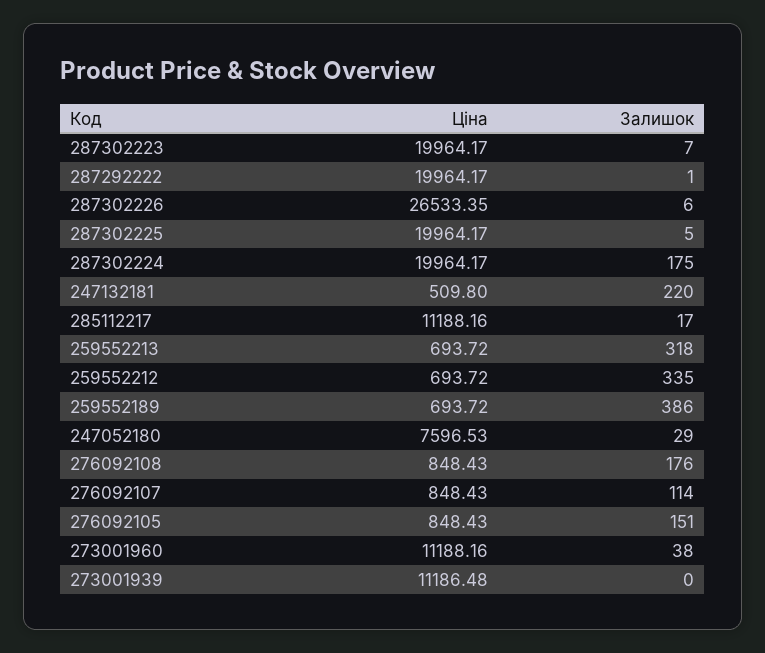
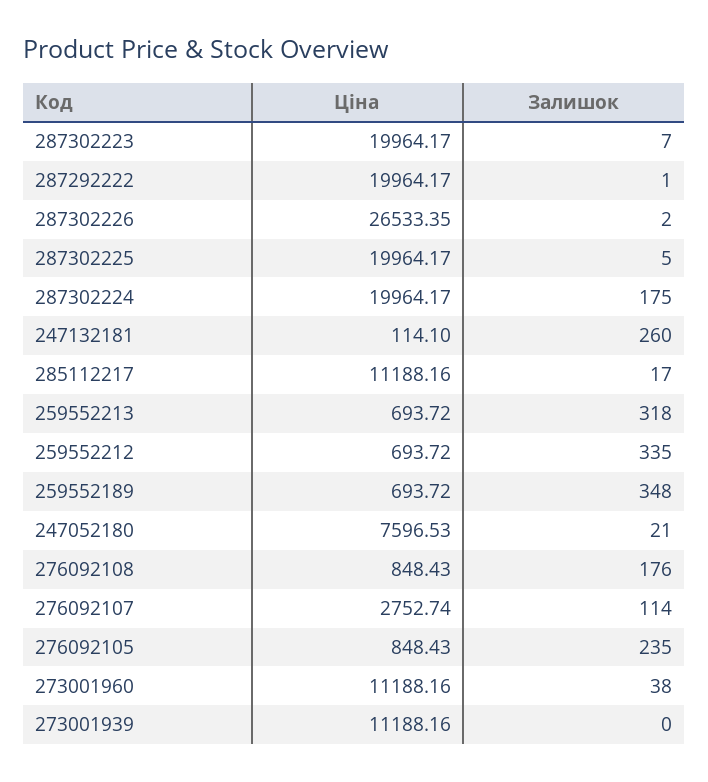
  {
    "Ціна": {
      "287302223": 19964.17,
      "287292222": 19964.17,
      "287302226": 26533.35,
      "287302225": 19964.17,
      "287302224": 19964.17,
-     "247132181": 509.8,
+     "247132181": 114.1,
      "285112217": 11188.16,
      "259552213": 693.72,
      "259552212": 693.72,
      "259552189": 693.72,
      "247052180": 7596.53,
      "276092108": 848.43,
-     "276092107": 848.43,
+     "276092107": 2752.74,
      "276092105": 848.43,
      "273001960": 11188.16,
-     "273001939": 11186.48
+     "273001939": 11188.16
    },
    "Залишок": {
      "287302223": 7,
      "287292222": 1,
-     "287302226": 6,
+     "287302226": 2,
      "287302225": 5,
      "287302224": 175,
-     "247132181": 220,
+     "247132181": 260,
      "285112217": 17,
      "259552213": 318,
      "259552212": 335,
-     "259552189": 386,
+     "259552189": 348,
-     "247052180": 29,
+     "247052180": 21,
      "276092108": 176,
      "276092107": 114,
-     "276092105": 151,
+     "276092105": 235,
      "273001960": 38,
      "273001939": 0
    }
  }

